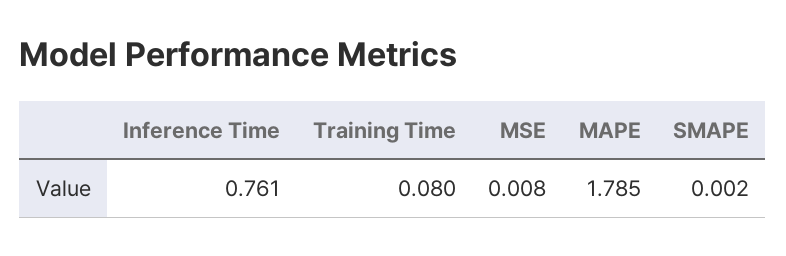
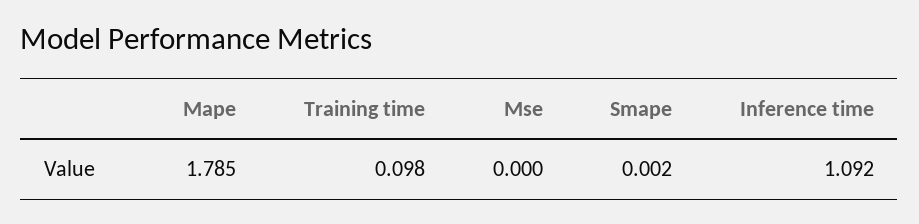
  {
-   "Inference Time": 0.761,
+   "Inference Time": 1.092,
-   "Training Time": 0.08,
+   "Training Time": 0.098,
-   "MSE": 0.008,
+   "MSE": 0,
    "MAPE": 1.785,
    "SMAPE": 0.002
  }

